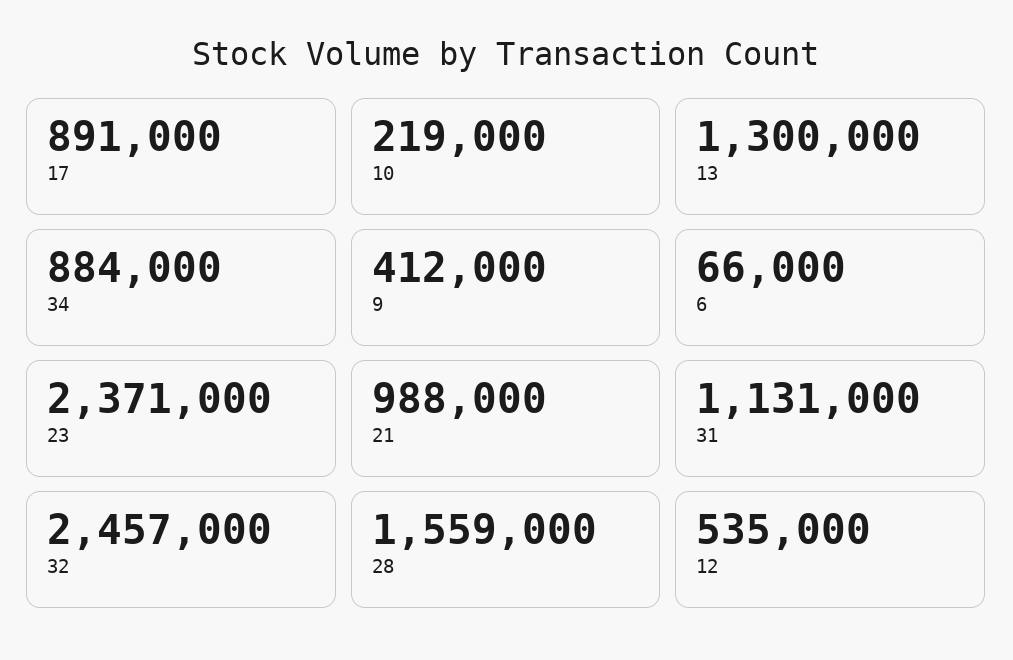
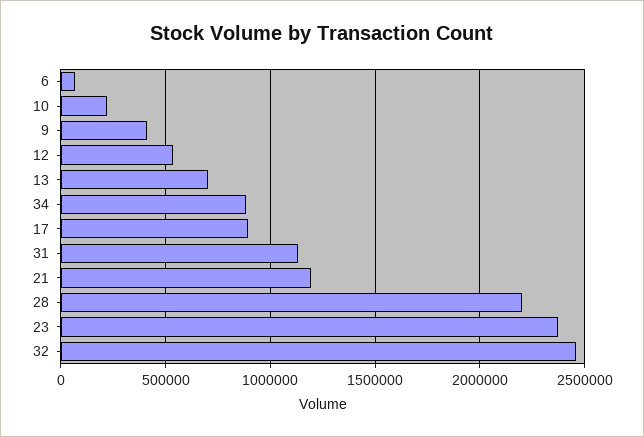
  {
    "17": 891000,
    "10": 219000,
-   "13": 1300000,
+   "13": 700000,
    "34": 884000,
    "9": 412000,
    "6": 66000,
    "23": 2371000,
-   "21": 988000,
+   "21": 1200000,
    "31": 1131000,
    "32": 2457000,
-   "28": 1559000,
+   "28": 2200000,
    "12": 535000
  }

